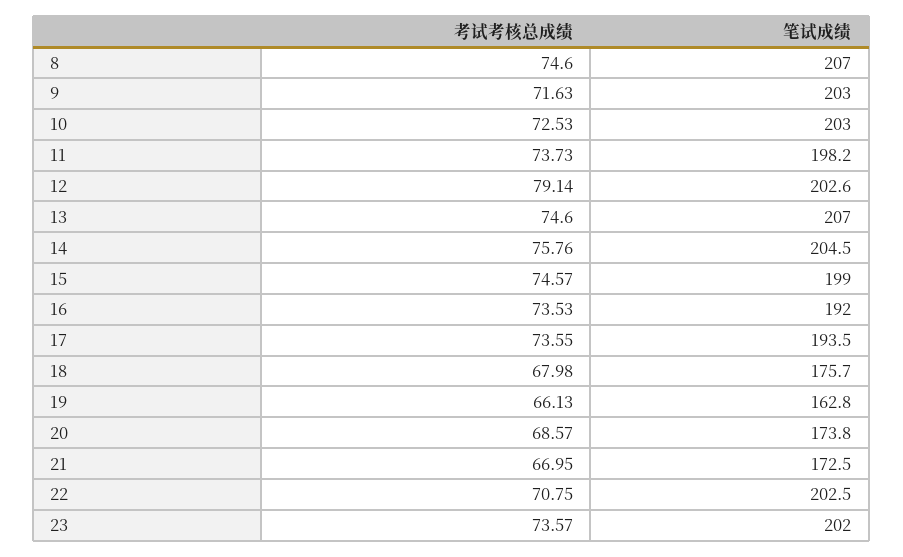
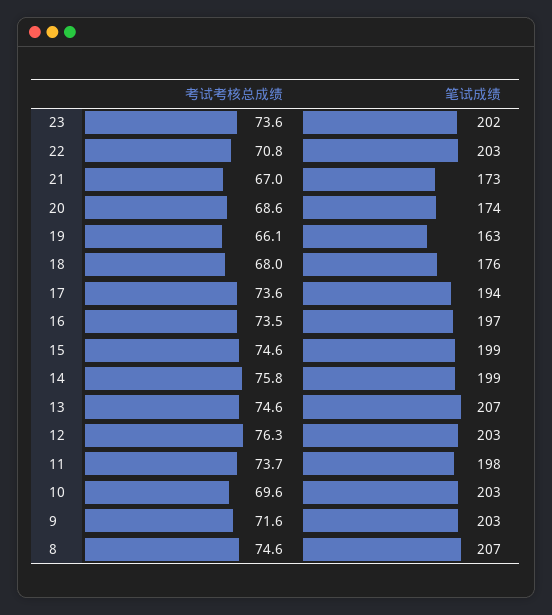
  {
    "考试考核总成绩": {
      "8": 74.6,
      "9": 71.63,
-     "10": 72.53,
+     "10": 69.6,
      "11": 73.73,
-     "12": 79.14,
+     "12": 76.3,
      "13": 74.6,
      "14": 75.76,
      "15": 74.57,
      "16": 73.53,
      "17": 73.55,
      "18": 67.98,
      "19": 66.13,
      "20": 68.57,
      "21": 66.95,
      "22": 70.75,
      "23": 73.57
    },
    "笔试成绩": {
      "8": 207,
      "9": 203,
      "10": 203,
      "11": 198.2,
      "12": 202.6,
      "13": 207,
-     "14": 204.5,
+     "14": 199,
      "15": 199,
-     "16": 192,
+     "16": 197,
      "17": 193.5,
      "18": 175.7,
      "19": 162.8,
      "20": 173.8,
      "21": 172.5,
      "22": 202.5,
      "23": 202
    }
  }

